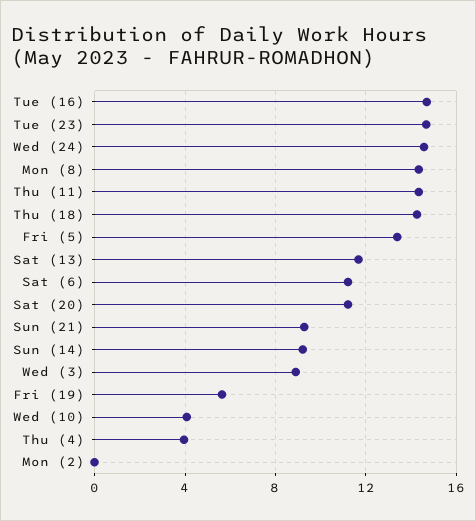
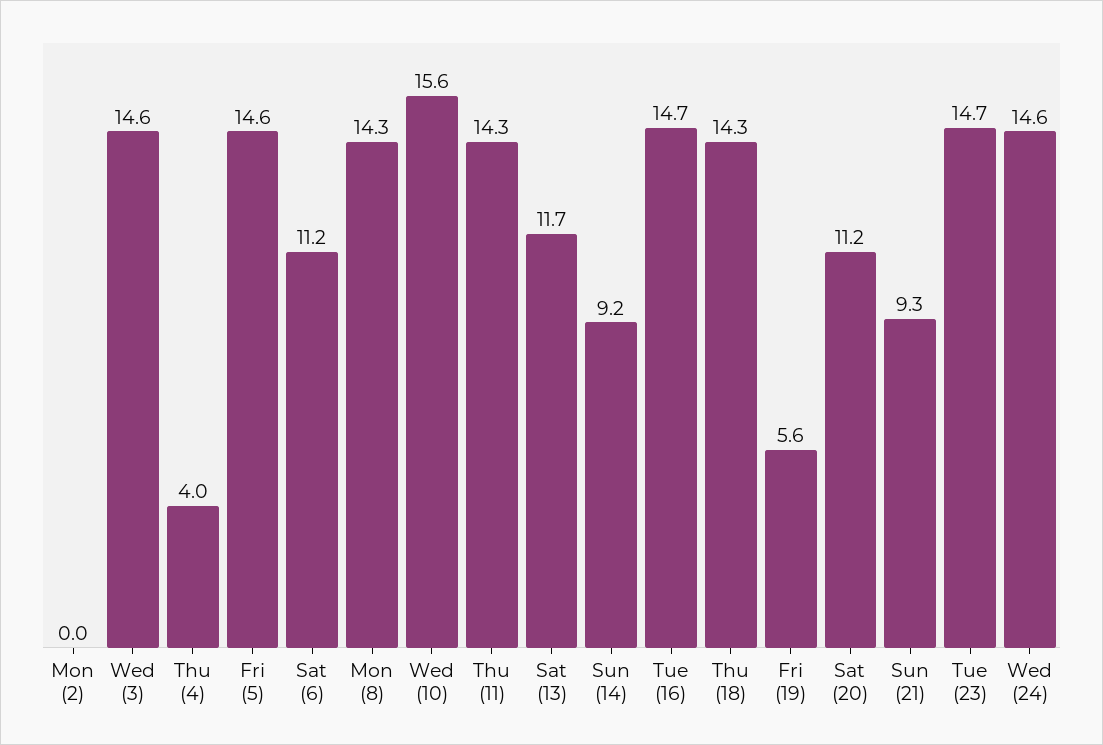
  {
    "Tue (16)": 14.7,
    "Tue (23)": 14.7,
    "Wed (24)": 14.6,
    "Mon (8)": 14.3,
    "Thu (11)": 14.3,
    "Thu (18)": 14.3,
-   "Fri (5)": 13.5,
+   "Fri (5)": 14.6,
    "Sat (13)": 11.7,
    "Sat (6)": 11.2,
    "Sat (20)": 11.2,
    "Sun (21)": 9.3,
    "Sun (14)": 9.2,
-   "Wed (3)": 9,
+   "Wed (3)": 14.6,
    "Fri (19)": 5.6,
-   "Wed (10)": 4,
+   "Wed (10)": 15.6,
    "Thu (4)": 4,
    "Mon (2)": 0
  }

